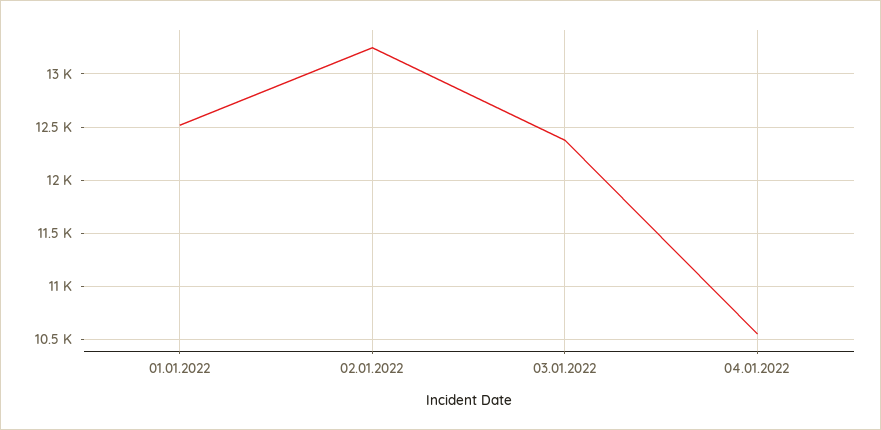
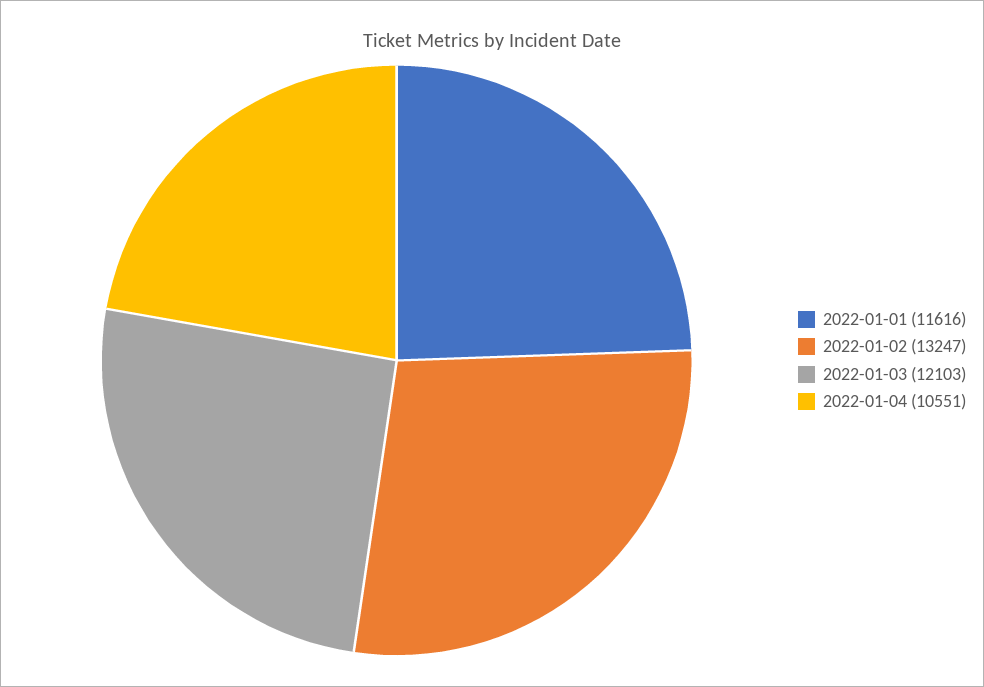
  {
-   "01.01.2022": 12500,
+   "01.01.2022": 11616,
    "02.01.2022": 13247,
-   "03.01.2022": 12400,
+   "03.01.2022": 12103,
    "04.01.2022": 10551
  }

